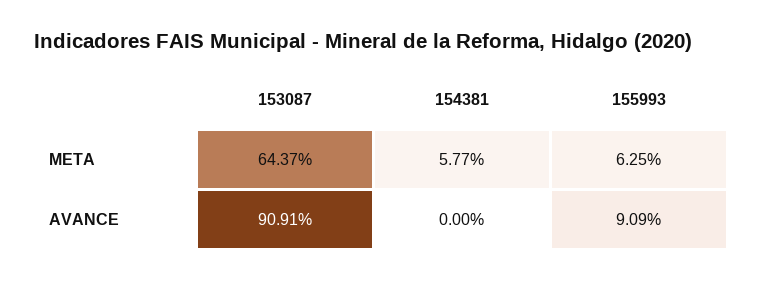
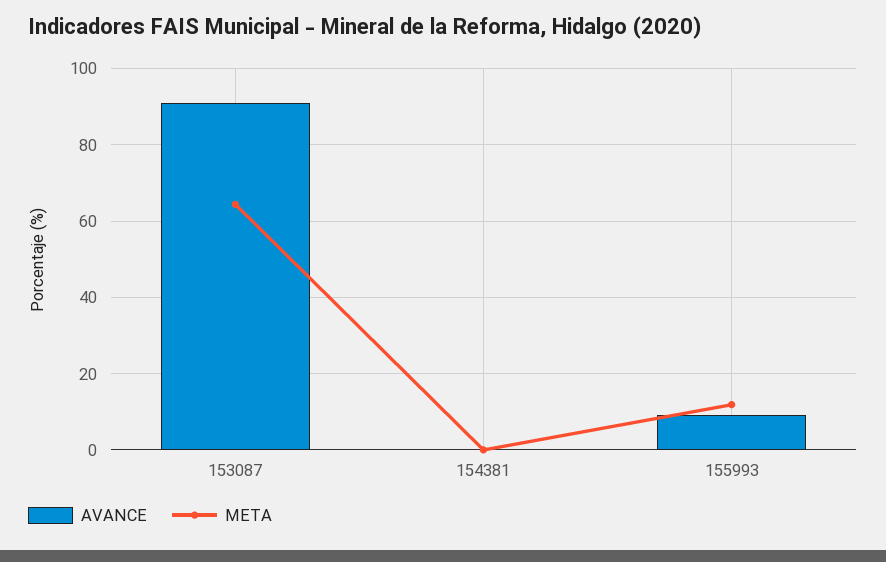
  {
    "META": {
      "153087": 64.37,
-     "154381": 5.77,
+     "154381": 0,
-     "155993": 6.25
+     "155993": 12
    },
    "AVANCE": {
      "153087": 90.91,
      "154381": 0,
      "155993": 9.09
    }
  }

